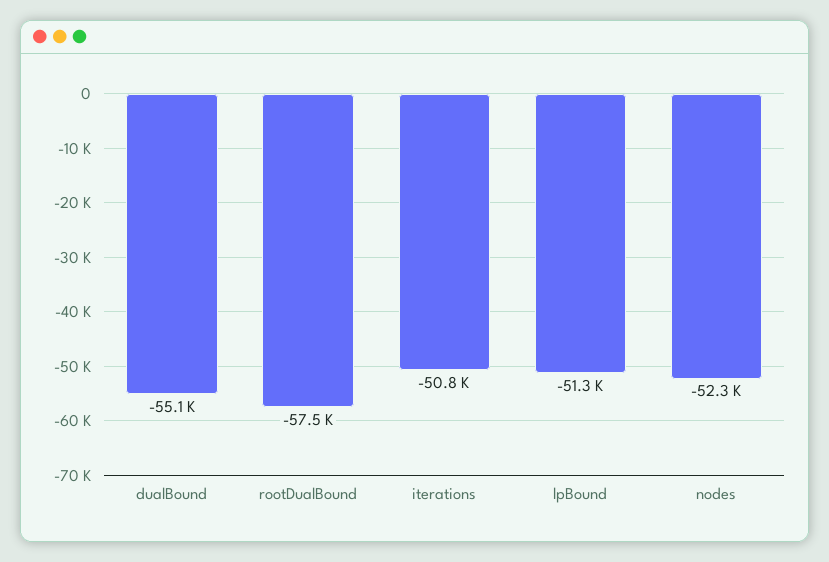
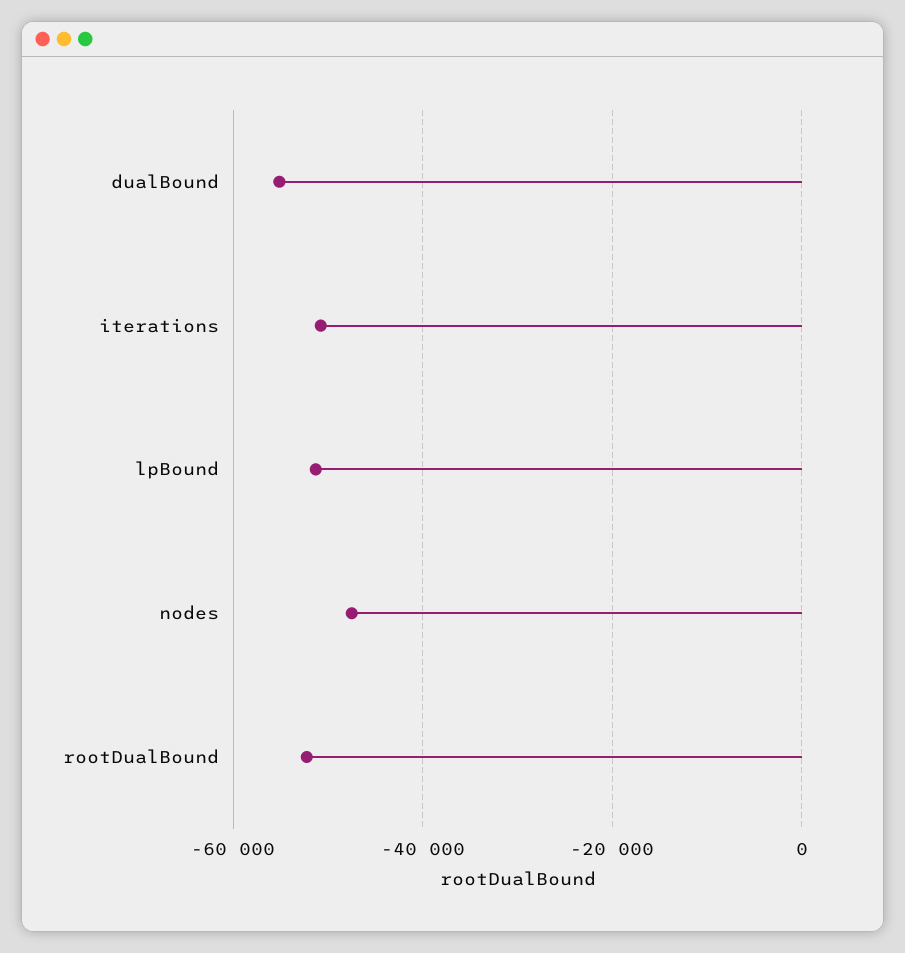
  {
    "dualBound": -55100,
-   "rootDualBound": -57500,
+   "rootDualBound": -52000,
    "iterations": -50800,
    "lpBound": -51300,
-   "nodes": -52300
+   "nodes": -48000
  }

